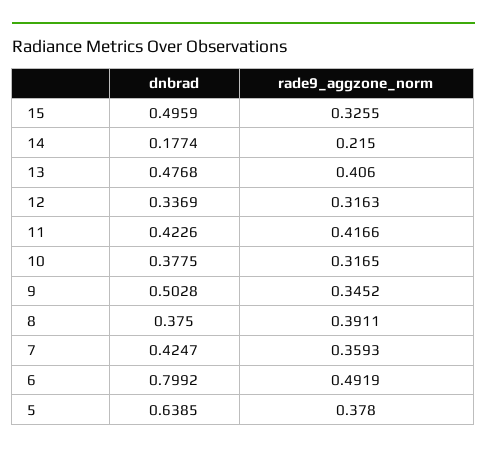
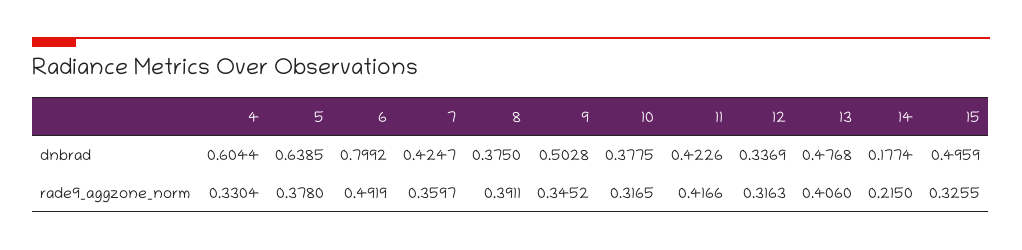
  {
    "dnbrad": {
      "15": 0.4959,
      "14": 0.1774,
      "13": 0.4768,
      "12": 0.3369,
      "11": 0.4226,
      "10": 0.3775,
      "9": 0.5028,
      "8": 0.375,
      "7": 0.4247,
      "6": 0.7992,
-     "5": 0.6385
+     "5": 0.6385,
+     "4": 0.6044
    },
    "rade9_aggzone_norm": {
      "15": 0.3255,
      "14": 0.215,
      "13": 0.406,
      "12": 0.3163,
      "11": 0.4166,
      "10": 0.3165,
      "9": 0.3452,
      "8": 0.3911,
-     "7": 0.3593,
+     "7": 0.3597,
      "6": 0.4919,
-     "5": 0.378
+     "5": 0.378,
+     "4": 0.3304
    }
  }

